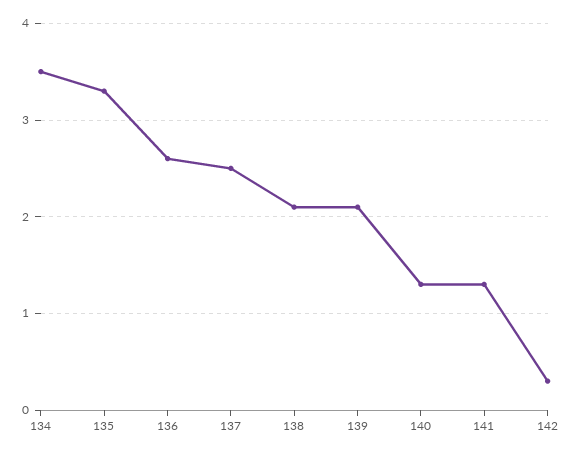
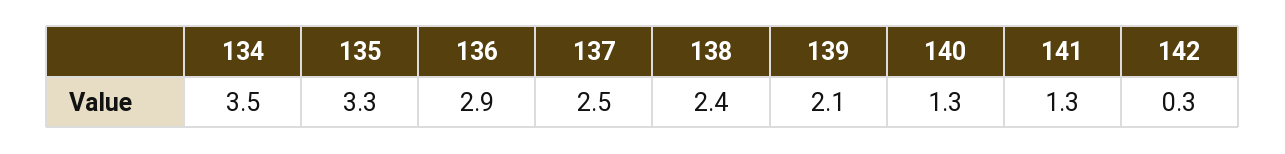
  {
    "134": 3.5,
    "135": 3.3,
-   "136": 2.6,
+   "136": 2.9,
    "137": 2.5,
-   "138": 2.1,
+   "138": 2.4,
    "139": 2.1,
    "140": 1.3,
    "141": 1.3,
    "142": 0.3
  }

